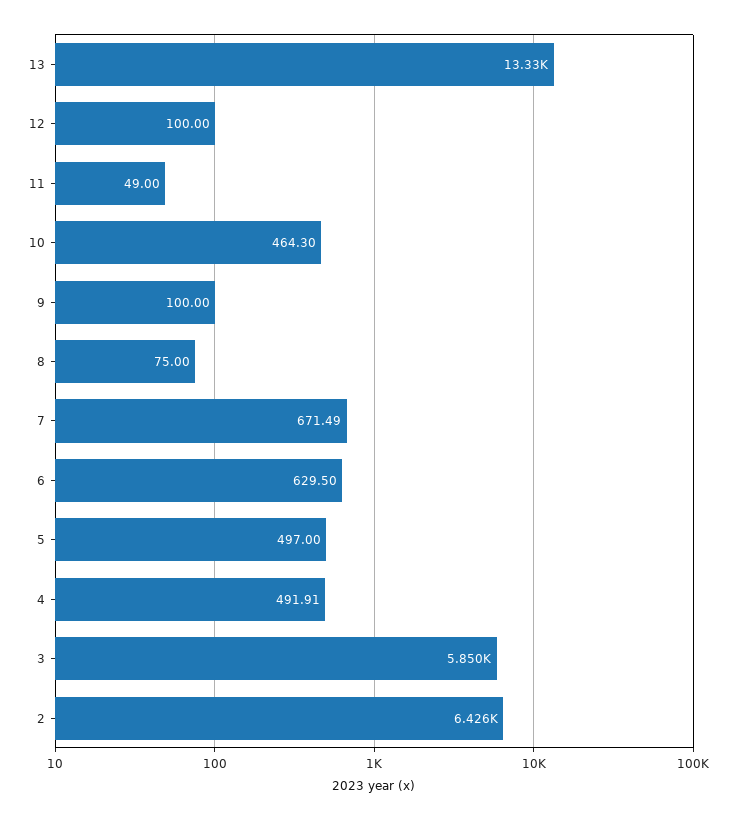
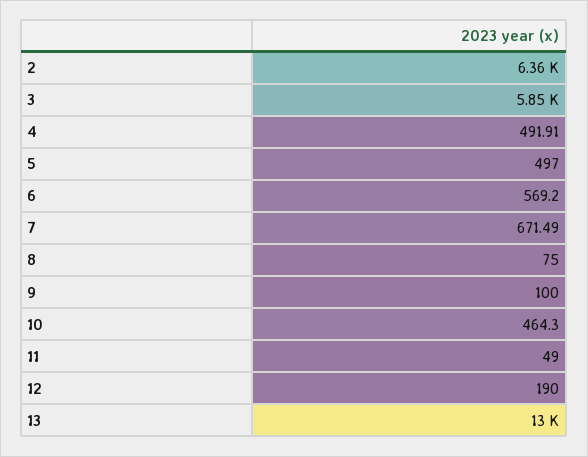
  {
-   "13": 13330,
+   "13": 13000,
-   "12": 100,
+   "12": 190,
    "11": 49,
    "10": 464.3,
    "9": 100,
    "8": 75,
    "7": 671.49,
-   "6": 629.5,
+   "6": 569.2,
    "5": 497,
    "4": 491.91,
    "3": 5850,
-   "2": 6426
+   "2": 6360
  }

